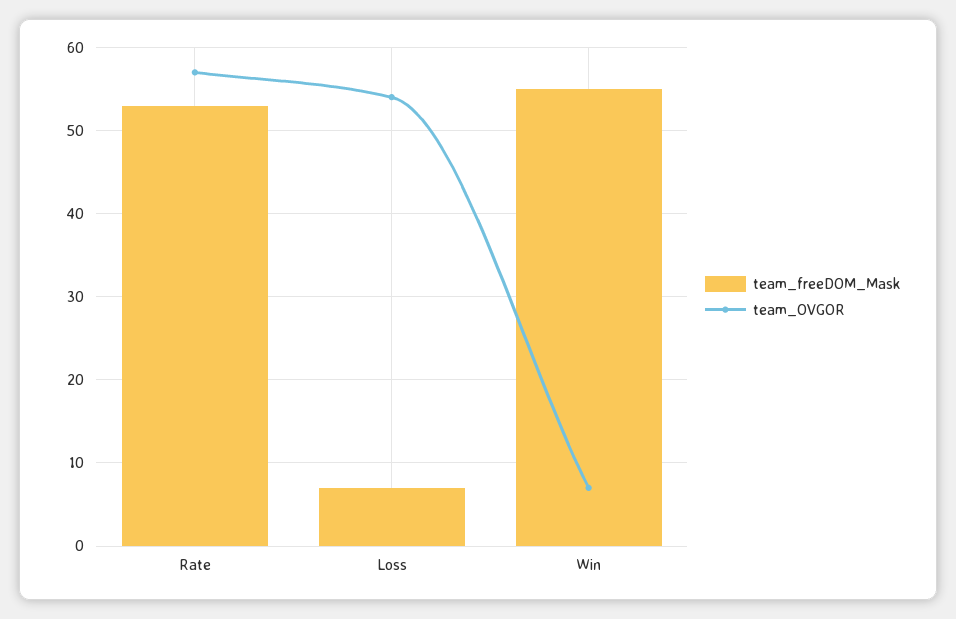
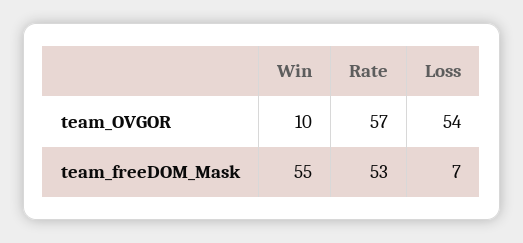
  {
    "team_freeDOM_Mask": {
      "Rate": 53,
      "Loss": 7,
      "Win": 55
    },
    "team_OVGOR": {
      "Rate": 57,
      "Loss": 54,
-     "Win": 7
+     "Win": 10
    }
  }

